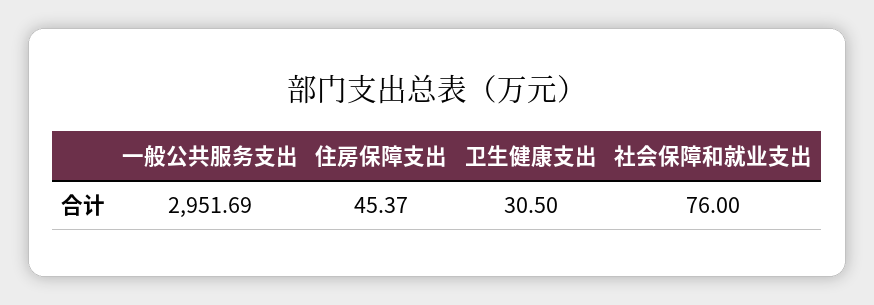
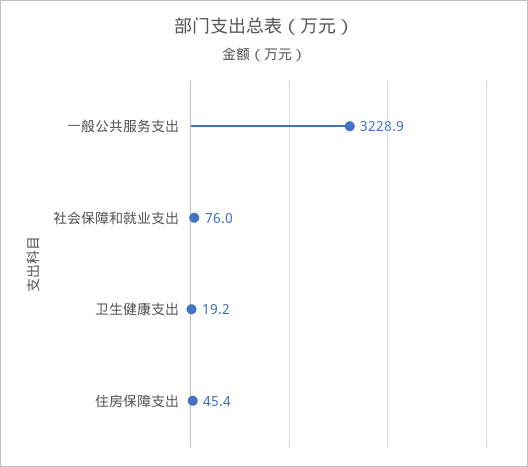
  {
-   "一般公共服务支出": 2951.69,
+   "一般公共服务支出": 3228.9,
    "住房保障支出": 45.37,
-   "卫生健康支出": 30.5,
+   "卫生健康支出": 19.2,
    "社会保障和就业支出": 76
  }

